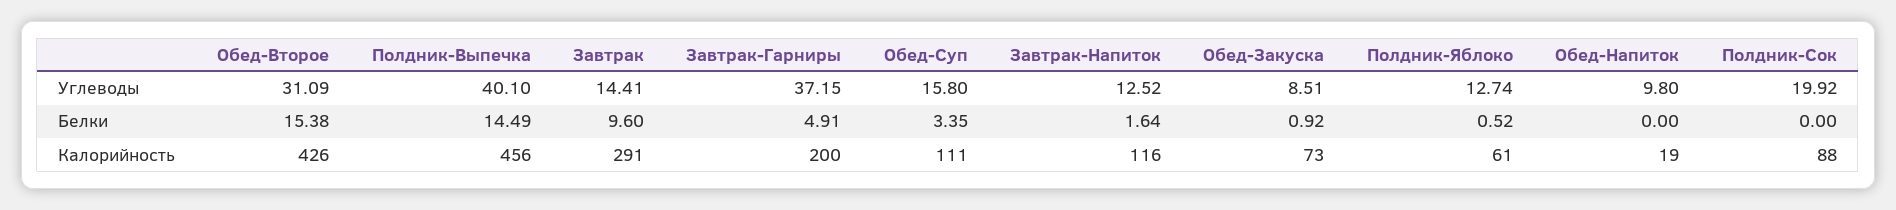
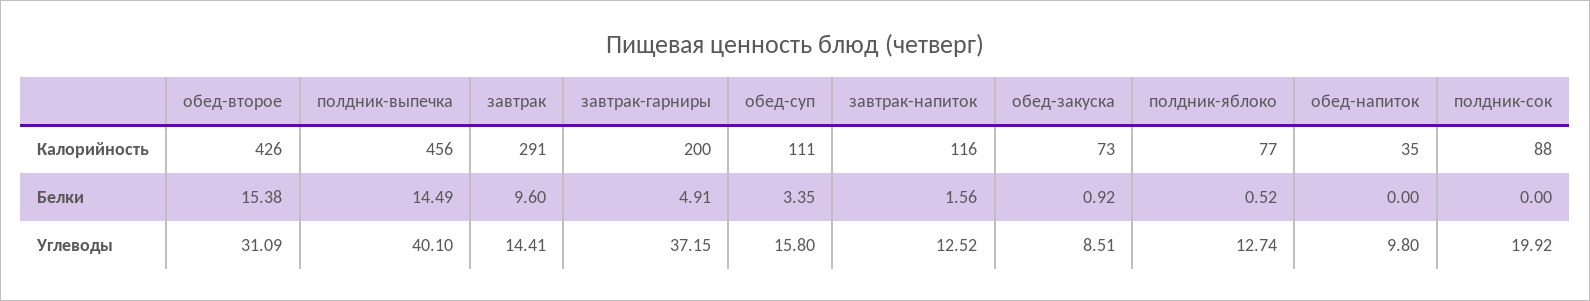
  {
    "Обед-Второе": {
      "Углеводы": 31.09,
      "Белки": 15.38,
      "Калорийность": 426
    },
    "Полдник-Выпечка": {
      "Углеводы": 40.1,
      "Белки": 14.49,
      "Калорийность": 456
    },
    "Завтрак": {
      "Углеводы": 14.41,
      "Белки": 9.6,
      "Калорийность": 291
    },
    "Завтрак-Гарниры": {
      "Углеводы": 37.15,
      "Белки": 4.91,
      "Калорийность": 200
    },
    "Обед-Суп": {
      "Углеводы": 15.8,
      "Белки": 3.35,
      "Калорийность": 111
    },
    "Завтрак-Напиток": {
      "Углеводы": 12.52,
-     "Белки": 1.64,
+     "Белки": 1.56,
      "Калорийность": 116
    },
    "Обед-Закуска": {
      "Углеводы": 8.51,
      "Белки": 0.92,
      "Калорийность": 73
    },
    "Полдник-Яблоко": {
      "Углеводы": 12.74,
      "Белки": 0.52,
-     "Калорийность": 61
+     "Калорийность": 77
    },
    "Обед-Напиток": {
      "Углеводы": 9.8,
      "Белки": 0,
-     "Калорийность": 19
+     "Калорийность": 35
    },
    "Полдник-Сок": {
      "Углеводы": 19.92,
      "Белки": 0,
      "Калорийность": 88
    }
  }

